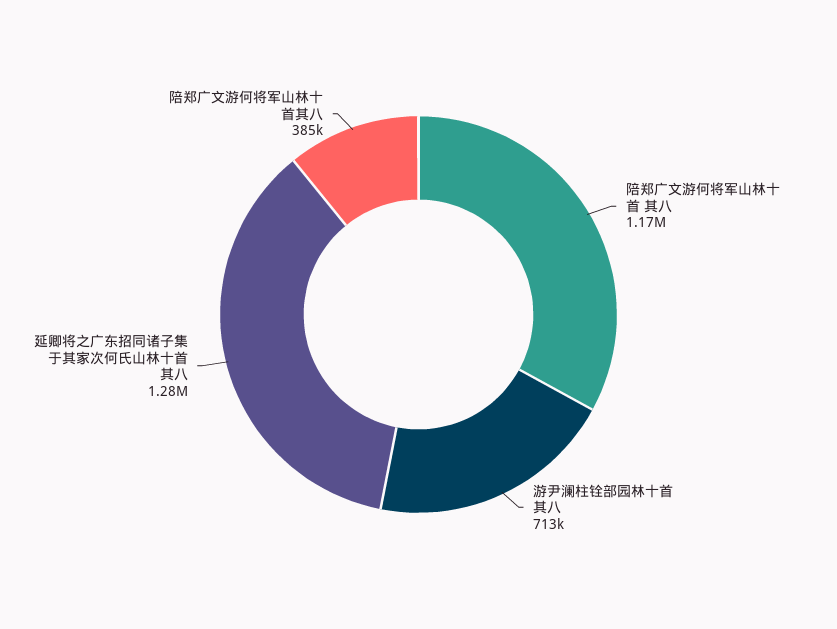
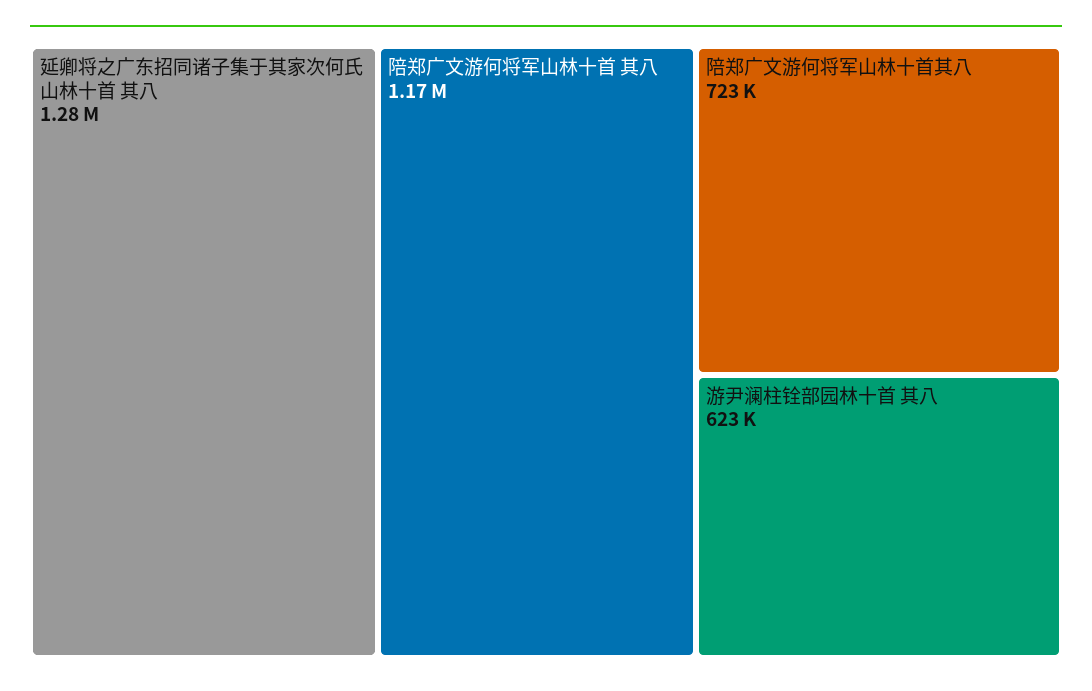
  {
    "陪郑广文游何将军山林十首 其八": 1170000,
-   "游尹澜柱铨部园林十首 其八": 713000,
+   "游尹澜柱铨部园林十首 其八": 623000,
    "延卿将之广东招同诸子集于其家次何氏山林十首 其八": 1280000,
-   "陪郑广文游何将军山林十首其八": 385000
+   "陪郑广文游何将军山林十首其八": 723000
  }

